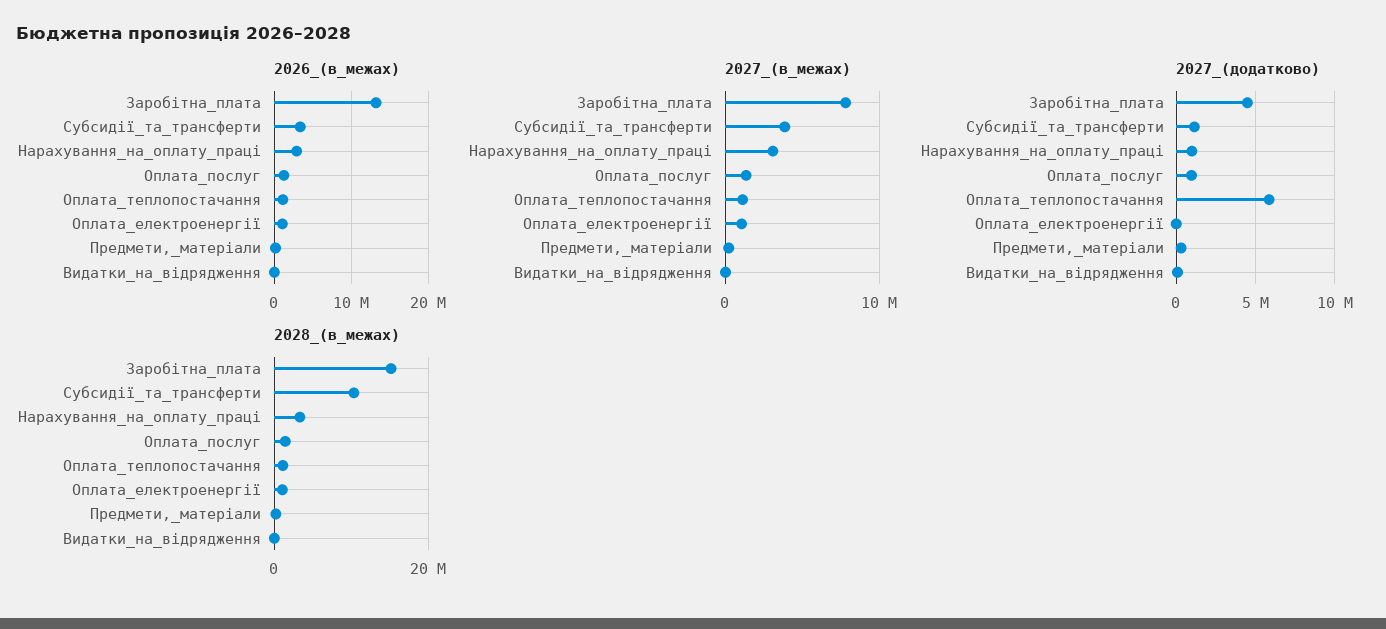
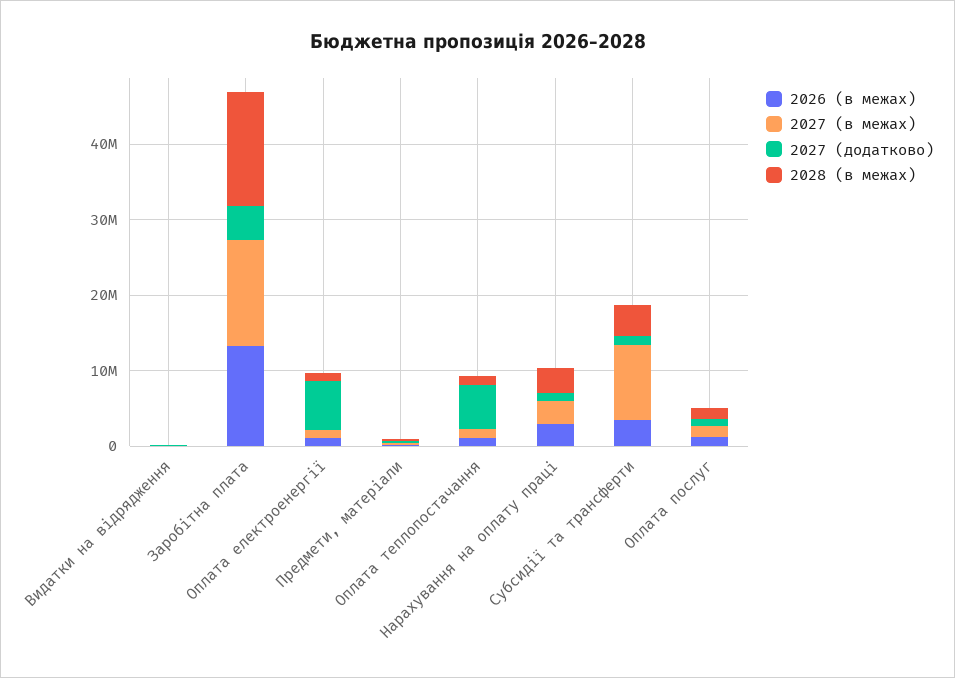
  {
    "2026_(в_межах)": {
      "Заробітна_плата": 13000000,
      "Субсидії_та_трансферти": 3000000,
      "Нарахування_на_оплату_праці": 3000000,
      "Оплата_послуг": 1000000,
      "Оплата_теплопостачання": 1000000,
      "Оплата_електроенергії": 1000000,
      "Предмети,_матеріали": 0,
      "Видатки_на_відрядження": 0
    },
    "2027_(в_межах)": {
-     "Заробітна_плата": 8000000,
+     "Заробітна_плата": 14000000,
-     "Субсидії_та_трансферти": 4000000,
+     "Субсидії_та_трансферти": 10000000,
      "Нарахування_на_оплату_праці": 3000000,
      "Оплата_послуг": 1000000,
      "Оплата_теплопостачання": 1000000,
      "Оплата_електроенергії": 1000000,
      "Предмети,_матеріали": 0,
      "Видатки_на_відрядження": 0
    },
    "2027_(додатково)": {
      "Заробітна_плата": 4500000,
      "Субсидії_та_трансферти": 1000000,
      "Нарахування_на_оплату_праці": 1000000,
      "Оплата_послуг": 1000000,
      "Оплата_теплопостачання": 6000000,
-     "Оплата_електроенергії": 0,
+     "Оплата_електроенергії": 6000000,
      "Предмети,_матеріали": 500000,
      "Видатки_на_відрядження": 0
    },
    "2028_(в_межах)": {
      "Заробітна_плата": 16000000,
-     "Субсидії_та_трансферти": 10000000,
+     "Субсидії_та_трансферти": 4000000,
      "Нарахування_на_оплату_праці": 4000000,
      "Оплата_послуг": 2000000,
      "Оплата_теплопостачання": 2000000,
      "Оплата_електроенергії": 2000000,
      "Предмети,_матеріали": 0,
      "Видатки_на_відрядження": 0
    }
  }

